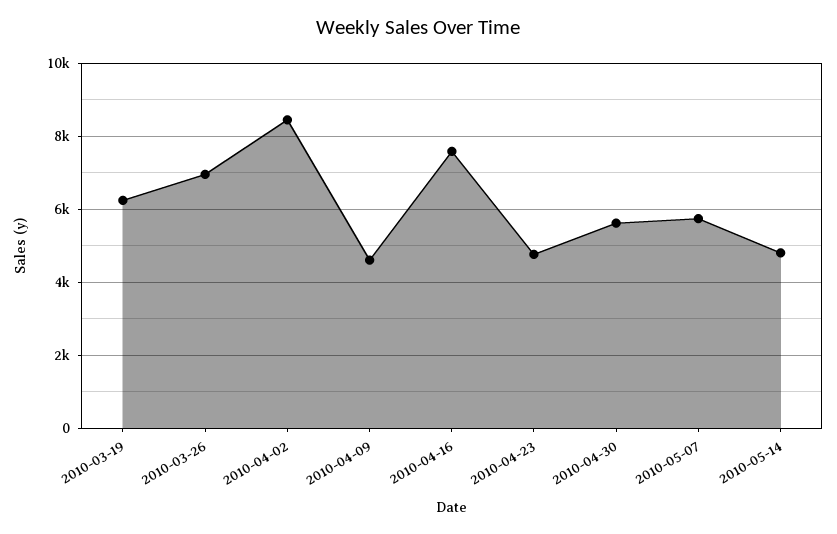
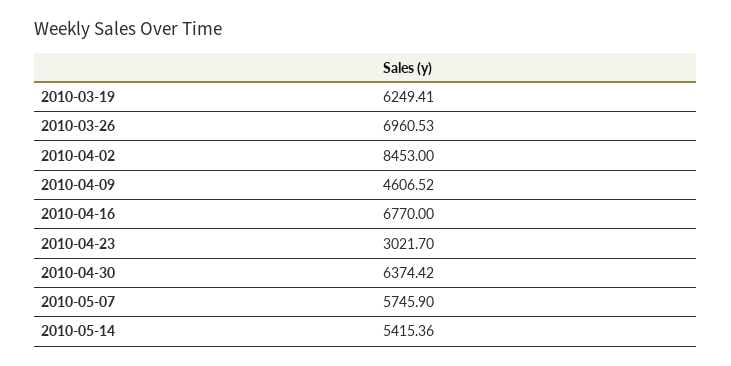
  {
    "2010-03-19": 6249.41,
    "2010-03-26": 6960.53,
    "2010-04-02": 8453,
    "2010-04-09": 4606.52,
-   "2010-04-16": 7600,
+   "2010-04-16": 6770,
-   "2010-04-23": 4800,
+   "2010-04-23": 3021.7,
-   "2010-04-30": 5600,
+   "2010-04-30": 6374.42,
    "2010-05-07": 5745.9,
-   "2010-05-14": 4800
+   "2010-05-14": 5415.36
  }

